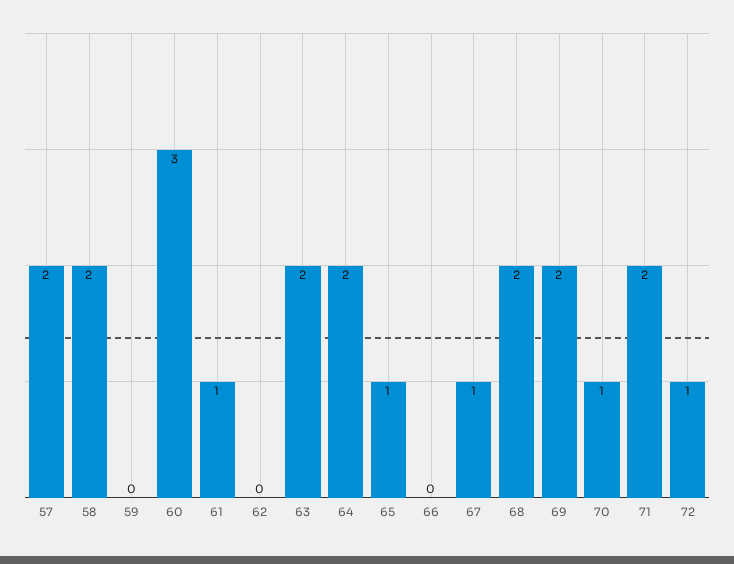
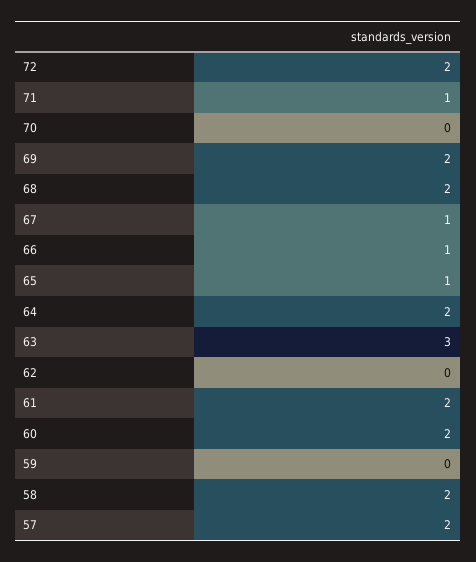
  {
    "57": 2,
    "58": 2,
    "59": 0,
-   "60": 3,
+   "60": 2,
-   "61": 1,
+   "61": 2,
    "62": 0,
-   "63": 2,
+   "63": 3,
    "64": 2,
    "65": 1,
-   "66": 0,
+   "66": 1,
    "67": 1,
    "68": 2,
    "69": 2,
-   "70": 1,
+   "70": 0,
-   "71": 2,
+   "71": 1,
-   "72": 1
+   "72": 2
  }

